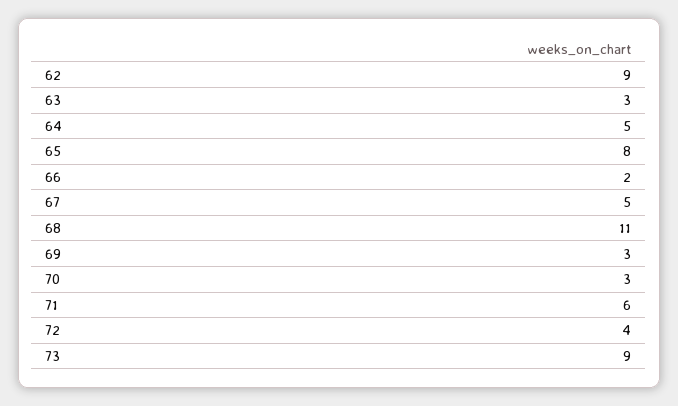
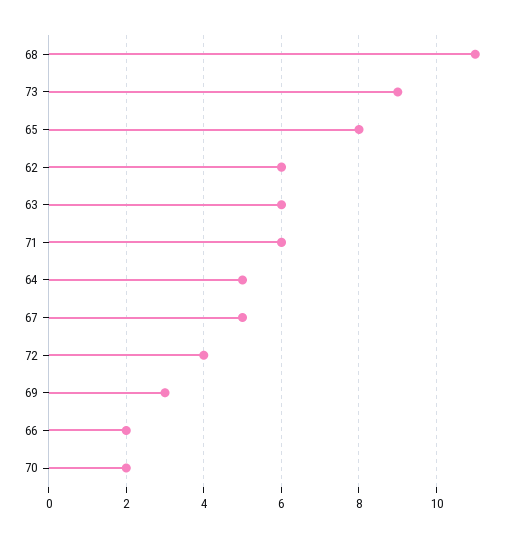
  {
-   "62": 9,
+   "62": 6,
-   "63": 3,
+   "63": 6,
    "64": 5,
    "65": 8,
    "66": 2,
    "67": 5,
    "68": 11,
    "69": 3,
-   "70": 3,
+   "70": 2,
    "71": 6,
    "72": 4,
    "73": 9
  }

